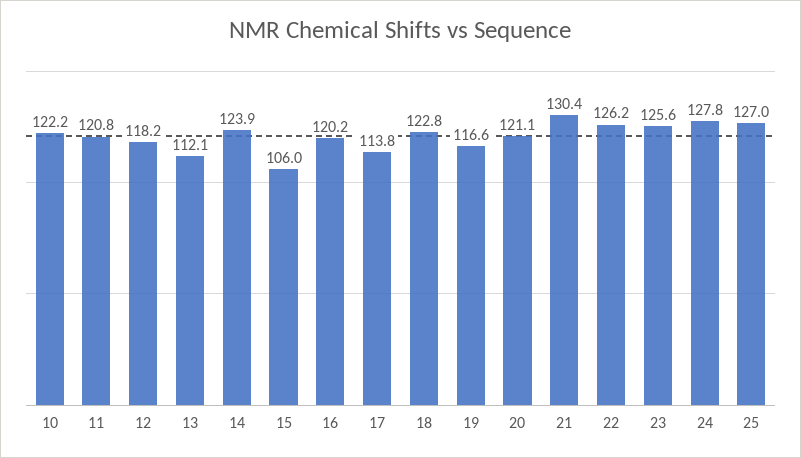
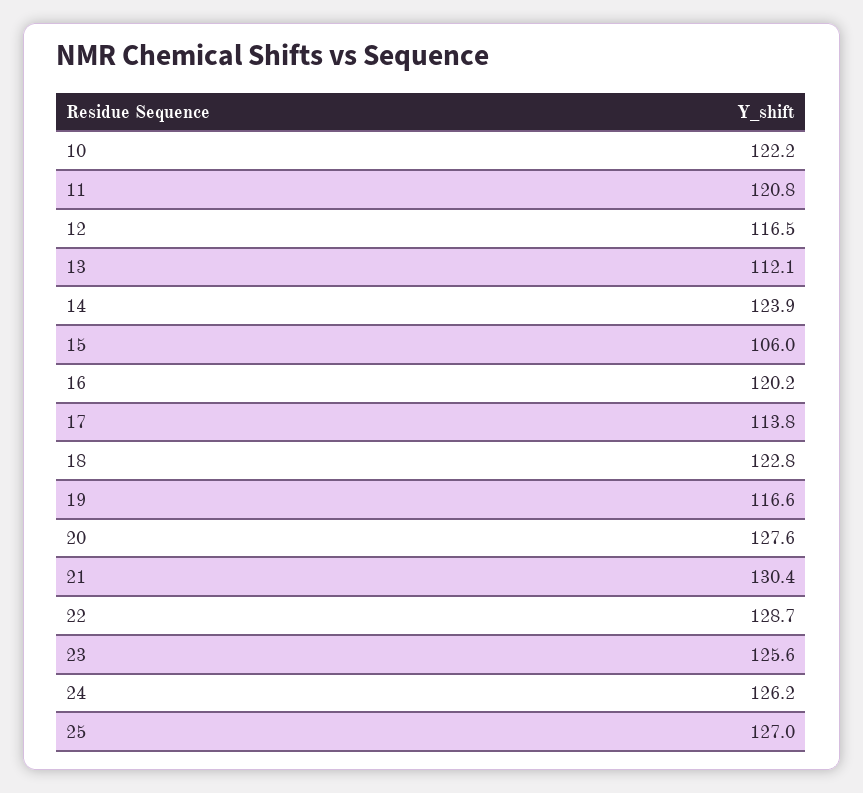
  {
    "10": 122.2,
    "11": 120.8,
-   "12": 118.2,
+   "12": 116.5,
    "13": 112.1,
    "14": 123.9,
    "15": 106,
    "16": 120.2,
    "17": 113.8,
    "18": 122.8,
    "19": 116.6,
-   "20": 121.1,
+   "20": 127.6,
    "21": 130.4,
-   "22": 126.2,
+   "22": 128.7,
    "23": 125.6,
-   "24": 127.8,
+   "24": 126.2,
    "25": 127
  }

